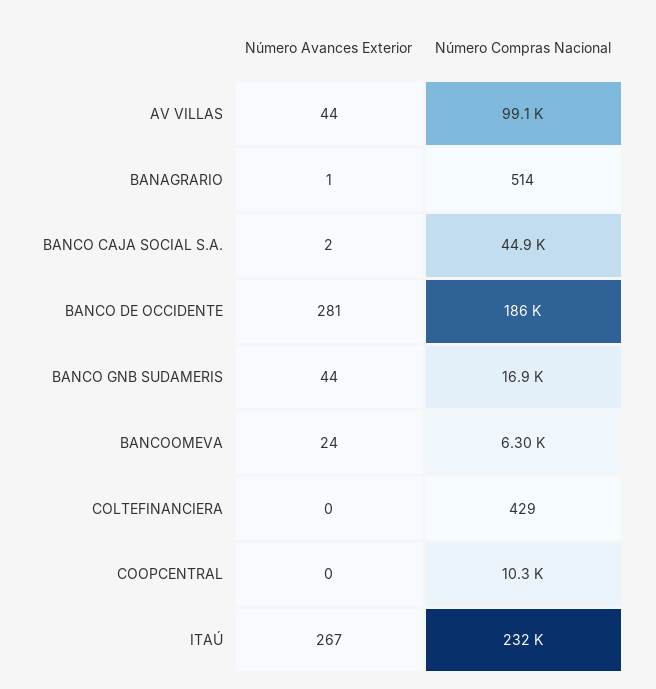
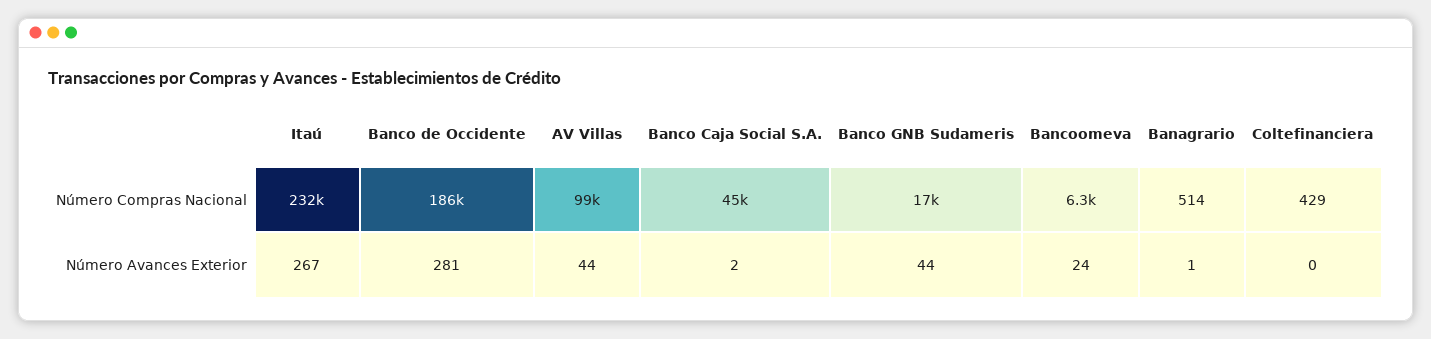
  {
    "Número Avances Exterior": {
      "AV VILLAS": 44,
      "BANAGRARIO": 1,
      "BANCO CAJA SOCIAL S.A.": 2,
      "BANCO DE OCCIDENTE": 281,
      "BANCO GNB SUDAMERIS": 44,
      "BANCOOMEVA": 24,
      "COLTEFINANCIERA": 0,
-     "COOPCENTRAL": 0,
      "ITAÚ": 267
    },
    "Número Compras Nacional": {
      "AV VILLAS": 99100,
      "BANAGRARIO": 514,
      "BANCO CAJA SOCIAL S.A.": 44900,
      "BANCO DE OCCIDENTE": 186000,
      "BANCO GNB SUDAMERIS": 16900,
      "BANCOOMEVA": 6300,
      "COLTEFINANCIERA": 429,
-     "COOPCENTRAL": 10300,
      "ITAÚ": 232000
    }
  }

